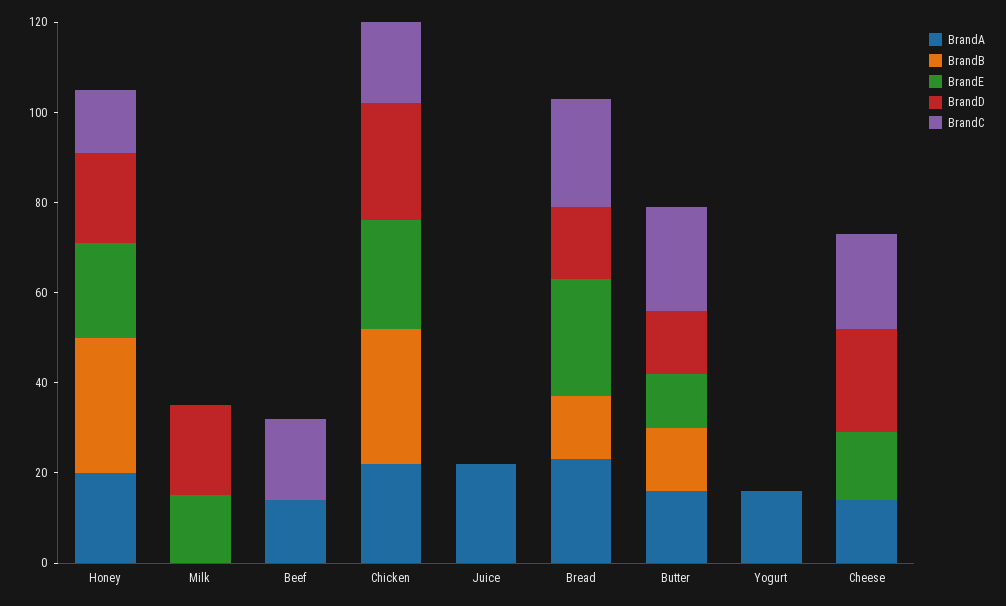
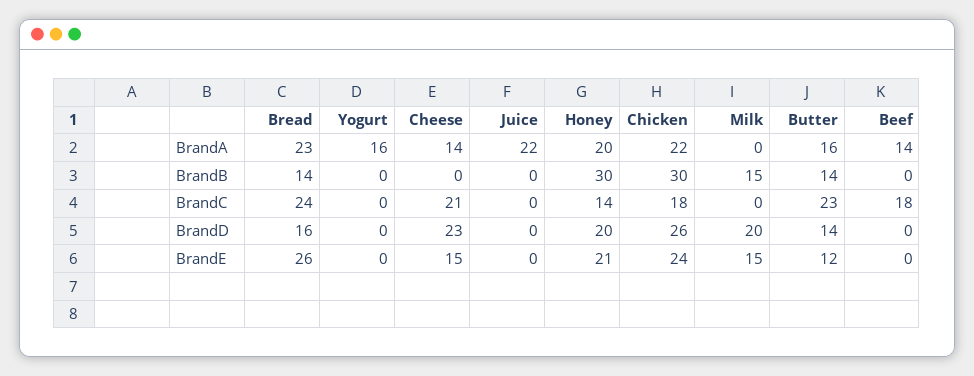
  {
    "BrandA": {
      "Honey": 20,
      "Milk": 0,
      "Beef": 14,
      "Chicken": 22,
      "Juice": 22,
      "Bread": 23,
      "Butter": 16,
      "Yogurt": 16,
      "Cheese": 14
    },
    "BrandB": {
      "Honey": 30,
-     "Milk": 0,
+     "Milk": 15,
      "Beef": 0,
      "Chicken": 30,
      "Juice": 0,
      "Bread": 14,
      "Butter": 14,
      "Yogurt": 0,
      "Cheese": 0
    },
    "BrandE": {
      "Honey": 21,
      "Milk": 15,
      "Beef": 0,
      "Chicken": 24,
      "Juice": 0,
      "Bread": 26,
      "Butter": 12,
      "Yogurt": 0,
      "Cheese": 15
    },
    "BrandD": {
      "Honey": 20,
      "Milk": 20,
      "Beef": 0,
      "Chicken": 26,
      "Juice": 0,
      "Bread": 16,
      "Butter": 14,
      "Yogurt": 0,
      "Cheese": 23
    },
    "BrandC": {
      "Honey": 14,
      "Milk": 0,
      "Beef": 18,
      "Chicken": 18,
      "Juice": 0,
      "Bread": 24,
      "Butter": 23,
      "Yogurt": 0,
      "Cheese": 21
    }
  }

